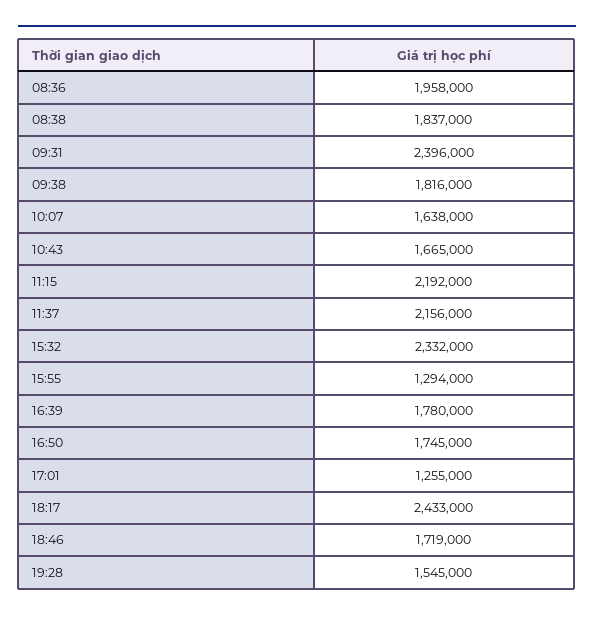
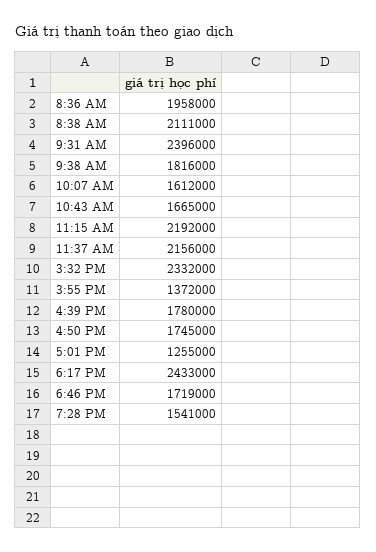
  {
    "08:36": 1958000,
-   "08:38": 1837000,
+   "08:38": 2111000,
    "09:31": 2396000,
    "09:38": 1816000,
-   "10:07": 1638000,
+   "10:07": 1612000,
    "10:43": 1665000,
    "11:15": 2192000,
    "11:37": 2156000,
    "15:32": 2332000,
-   "15:55": 1294000,
+   "15:55": 1372000,
    "16:39": 1780000,
    "16:50": 1745000,
    "17:01": 1255000,
    "18:17": 2433000,
    "18:46": 1719000,
-   "19:28": 1545000
+   "19:28": 1541000
  }

